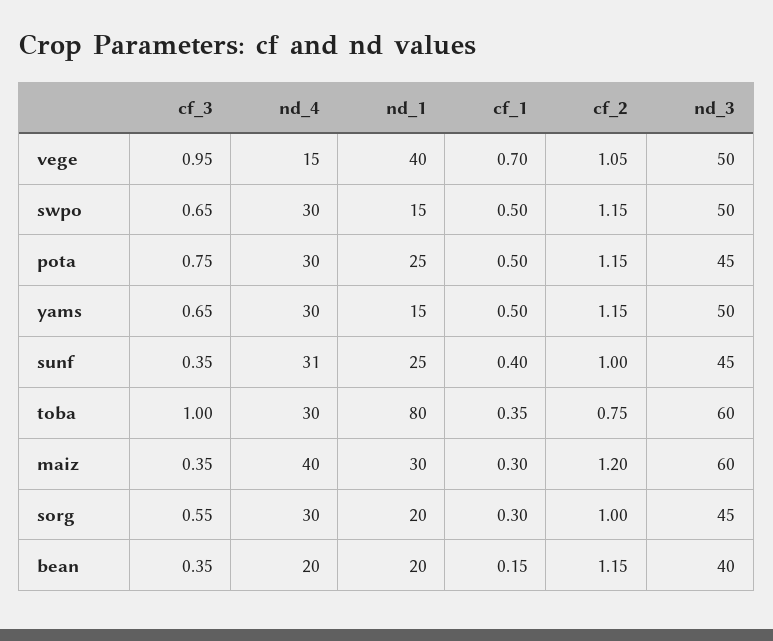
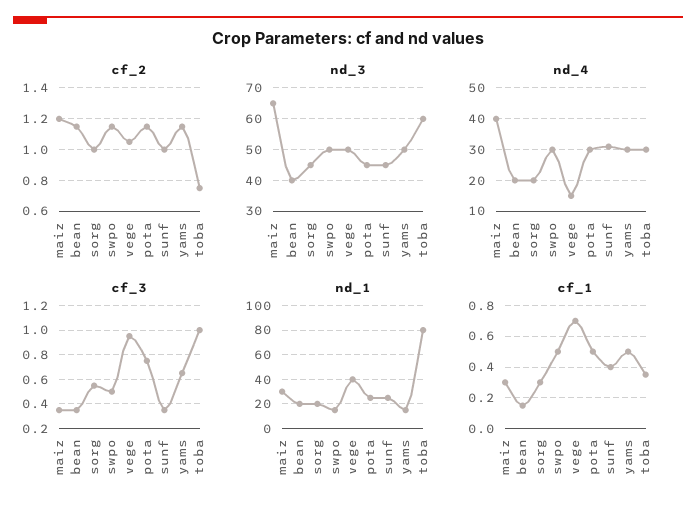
  {
    "cf_3": {
      "vege": 0.95,
-     "swpo": 0.65,
+     "swpo": 0.5,
      "pota": 0.75,
      "yams": 0.65,
      "sunf": 0.35,
      "toba": 1,
      "maiz": 0.35,
      "sorg": 0.55,
      "bean": 0.35
    },
    "nd_4": {
      "vege": 15,
      "swpo": 30,
      "pota": 30,
      "yams": 30,
      "sunf": 31,
      "toba": 30,
      "maiz": 40,
-     "sorg": 30,
+     "sorg": 20,
      "bean": 20
    },
    "nd_1": {
      "vege": 40,
      "swpo": 15,
      "pota": 25,
      "yams": 15,
      "sunf": 25,
      "toba": 80,
      "maiz": 30,
      "sorg": 20,
      "bean": 20
    },
    "cf_1": {
      "vege": 0.7,
      "swpo": 0.5,
      "pota": 0.5,
      "yams": 0.5,
      "sunf": 0.4,
      "toba": 0.35,
      "maiz": 0.3,
      "sorg": 0.3,
      "bean": 0.15
    },
    "cf_2": {
      "vege": 1.05,
      "swpo": 1.15,
      "pota": 1.15,
      "yams": 1.15,
      "sunf": 1,
      "toba": 0.75,
      "maiz": 1.2,
      "sorg": 1,
      "bean": 1.15
    },
    "nd_3": {
      "vege": 50,
      "swpo": 50,
      "pota": 45,
      "yams": 50,
      "sunf": 45,
      "toba": 60,
-     "maiz": 60,
+     "maiz": 65,
      "sorg": 45,
      "bean": 40
    }
  }

